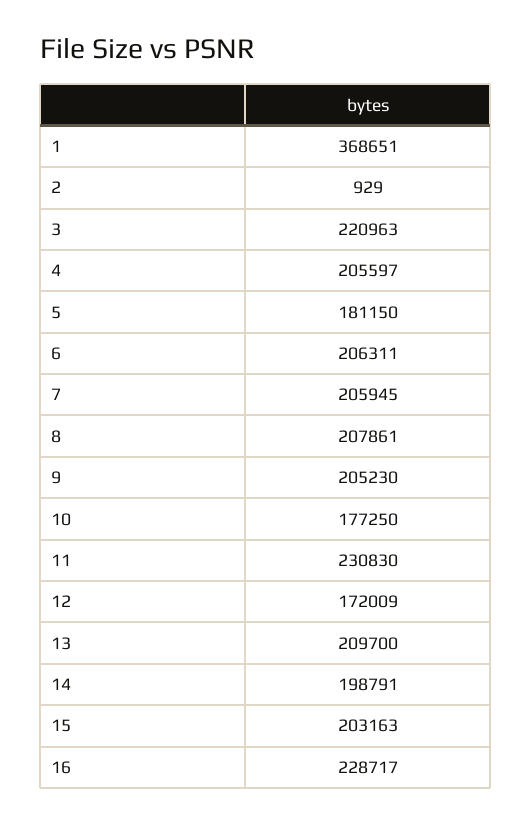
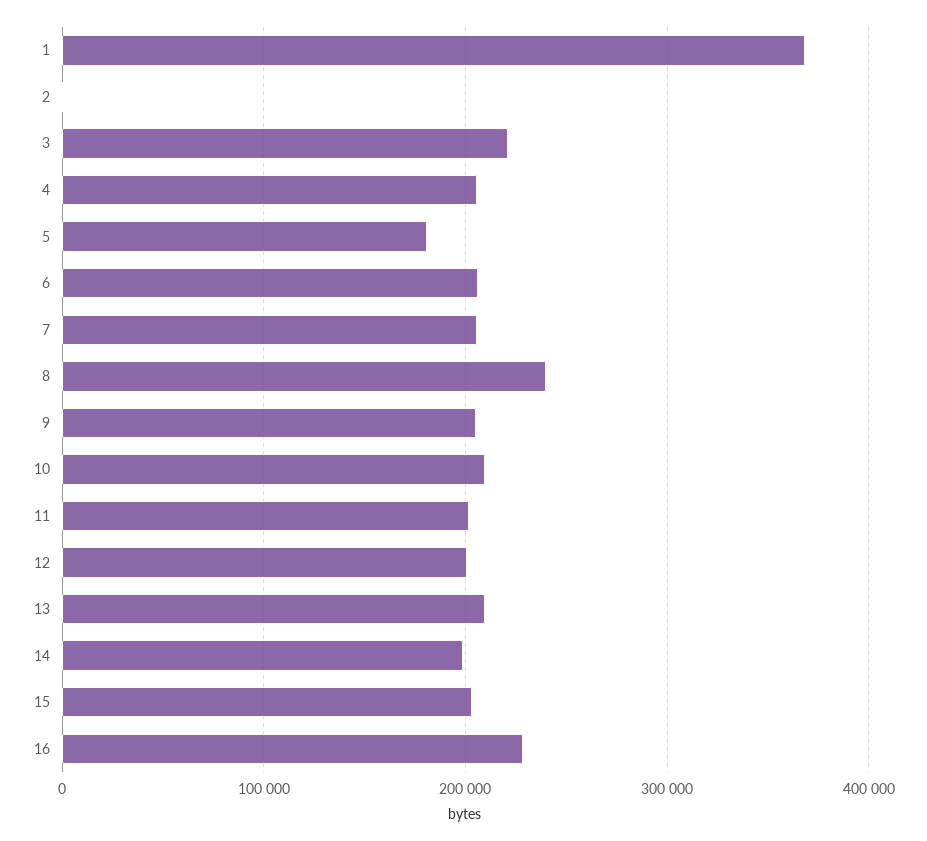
  {
    "1": 368651,
    "2": 929,
    "3": 220963,
    "4": 205597,
    "5": 181150,
    "6": 206311,
    "7": 205945,
-   "8": 207861,
+   "8": 240000,
    "9": 205230,
-   "10": 177250,
+   "10": 210000,
-   "11": 230830,
+   "11": 200000,
-   "12": 172009,
+   "12": 200000,
    "13": 209700,
    "14": 198791,
    "15": 203163,
    "16": 228717
  }

